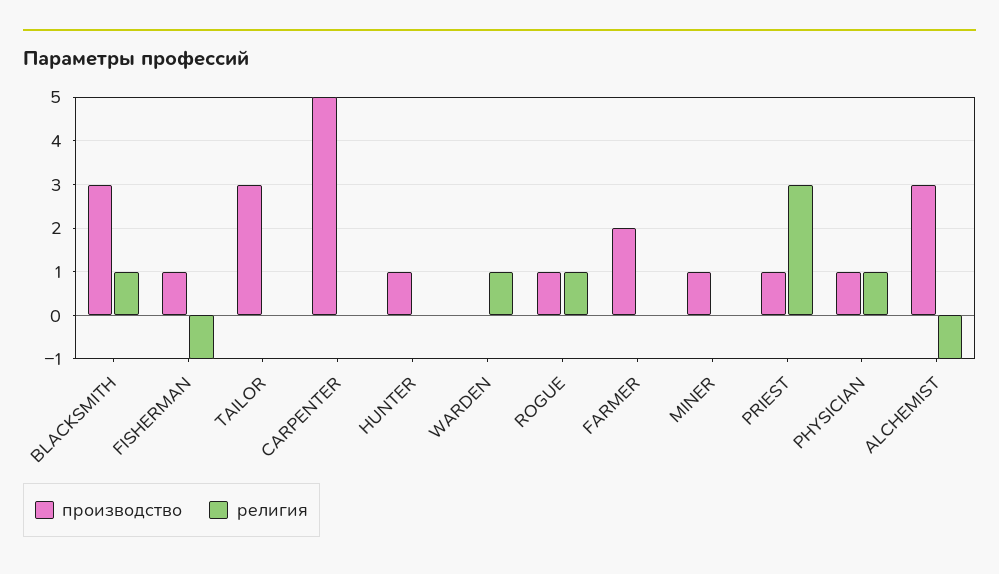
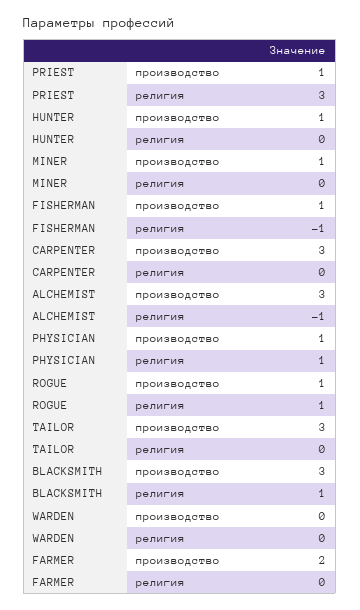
  {
    "производство": {
      "BLACKSMITH": 3,
      "FISHERMAN": 1,
      "TAILOR": 3,
-     "CARPENTER": 5,
+     "CARPENTER": 3,
      "HUNTER": 1,
      "WARDEN": 0,
      "ROGUE": 1,
      "FARMER": 2,
      "MINER": 1,
      "PRIEST": 1,
      "PHYSICIAN": 1,
      "ALCHEMIST": 3
    },
    "религия": {
      "BLACKSMITH": 1,
      "FISHERMAN": -1,
      "TAILOR": 0,
      "CARPENTER": 0,
      "HUNTER": 0,
-     "WARDEN": 1,
+     "WARDEN": 0,
      "ROGUE": 1,
      "FARMER": 0,
      "MINER": 0,
      "PRIEST": 3,
      "PHYSICIAN": 1,
      "ALCHEMIST": -1
    }
  }

